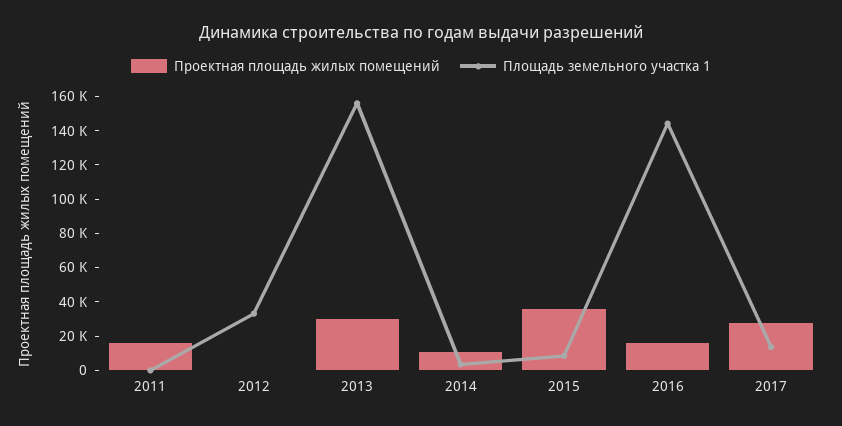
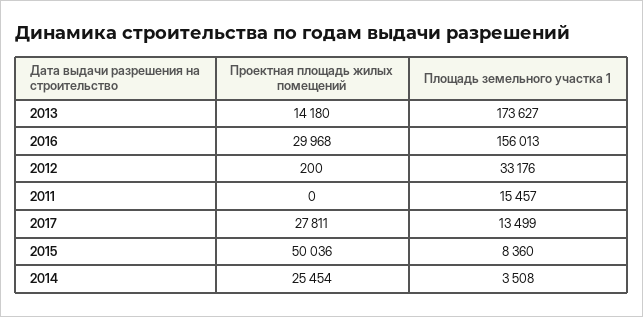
  {
    "Проектная площадь жилых помещений": {
-     "2011": 15000,
+     "2011": 0,
      "2012": 200,
-     "2013": 30000,
+     "2013": 14180,
-     "2014": 10000,
+     "2014": 25454,
-     "2015": 35000,
+     "2015": 50036,
-     "2016": 15000,
+     "2016": 29968,
      "2017": 27811
    },
    "Площадь земельного участка 1": {
-     "2011": 0,
+     "2011": 15457,
      "2012": 33176,
-     "2013": 155000,
+     "2013": 173627,
      "2014": 3508,
      "2015": 8360,
-     "2016": 145000,
+     "2016": 156013,
      "2017": 13499
    }
  }

